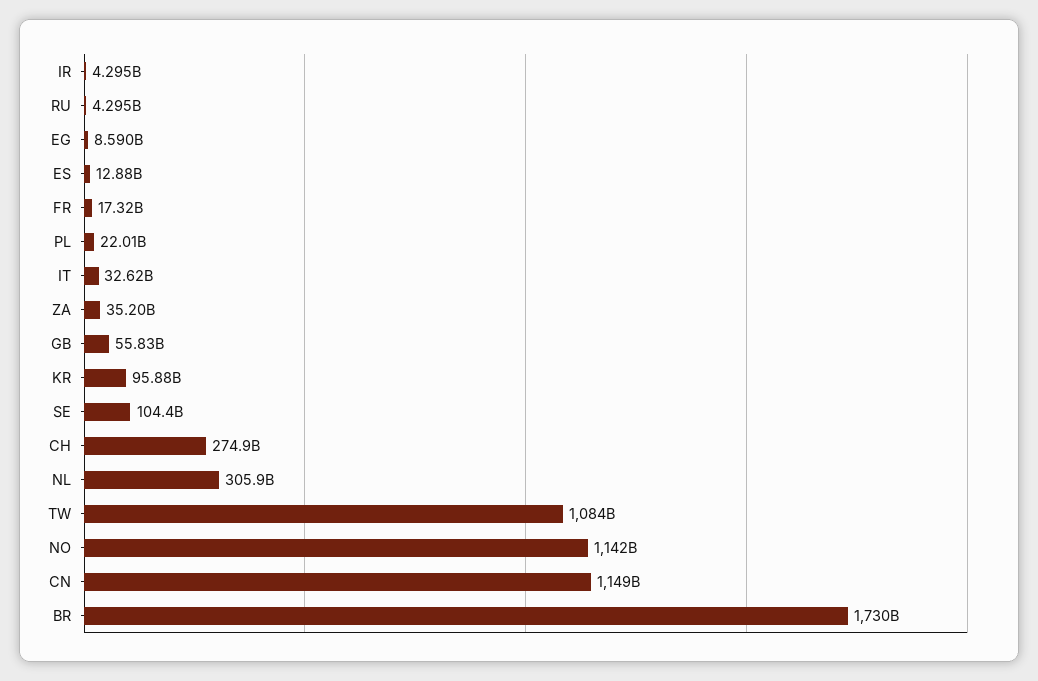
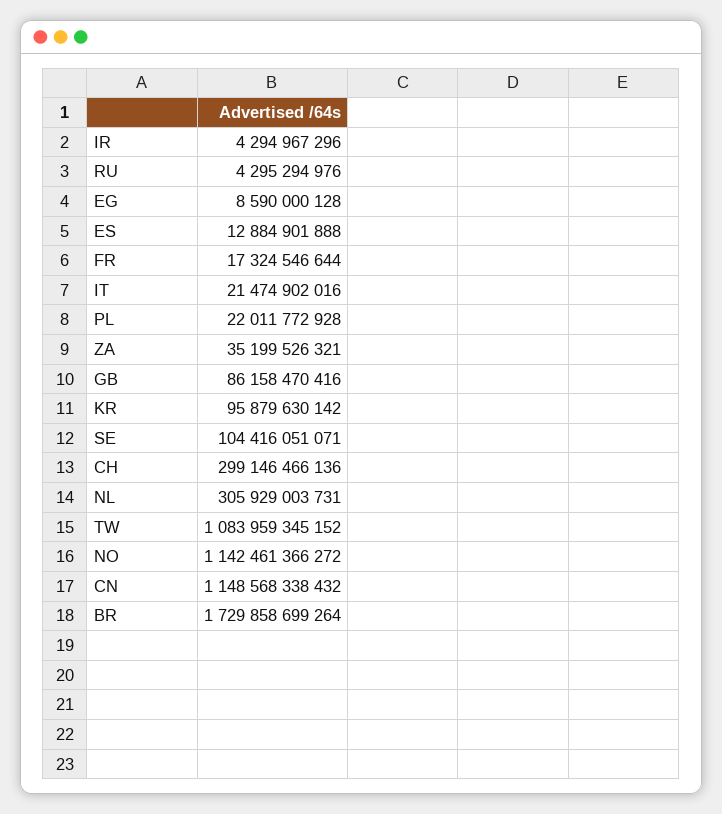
  {
    "IR": 4294967296,
    "RU": 4295294976,
    "EG": 8590000128,
    "ES": 12884901888,
    "FR": 17324546644,
    "PL": 22011772928,
-   "IT": 32620000000,
+   "IT": 21474902016,
    "ZA": 35199526321,
-   "GB": 55830000000,
+   "GB": 86158470416,
    "KR": 95879630142,
    "SE": 104416051071,
-   "CH": 274900000000,
+   "CH": 299146466136,
    "NL": 305929003731,
    "TW": 1083959345152,
    "NO": 1142461366272,
    "CN": 1148568338432,
    "BR": 1729858699264
  }

